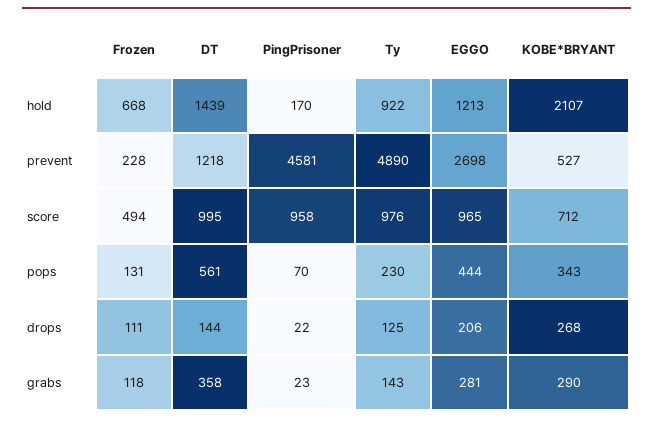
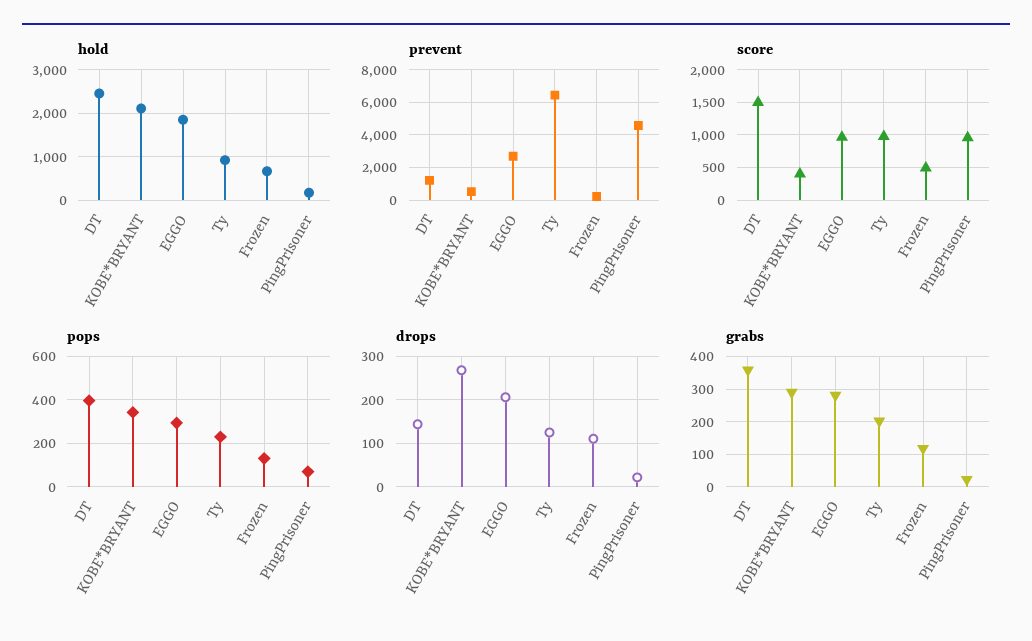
  {
    "hold": {
      "Frozen": 668,
-     "DT": 1439,
+     "DT": 2400,
      "PingPrisoner": 170,
      "Ty": 922,
-     "EGGO": 1213,
+     "EGGO": 1800,
      "KOBE*BRYANT": 2107
    },
    "prevent": {
      "Frozen": 228,
      "DT": 1218,
      "PingPrisoner": 4581,
-     "Ty": 4890,
+     "Ty": 6500,
      "EGGO": 2698,
      "KOBE*BRYANT": 527
    },
    "score": {
      "Frozen": 494,
-     "DT": 995,
+     "DT": 1500,
      "PingPrisoner": 958,
      "Ty": 976,
      "EGGO": 965,
-     "KOBE*BRYANT": 712
+     "KOBE*BRYANT": 400
    },
    "pops": {
      "Frozen": 131,
-     "DT": 561,
+     "DT": 400,
      "PingPrisoner": 70,
      "Ty": 230,
-     "EGGO": 444,
+     "EGGO": 300,
      "KOBE*BRYANT": 343
    },
    "drops": {
      "Frozen": 111,
      "DT": 144,
      "PingPrisoner": 22,
      "Ty": 125,
      "EGGO": 206,
      "KOBE*BRYANT": 268
    },
    "grabs": {
      "Frozen": 118,
      "DT": 358,
      "PingPrisoner": 23,
-     "Ty": 143,
+     "Ty": 200,
      "EGGO": 281,
      "KOBE*BRYANT": 290
    }
  }

